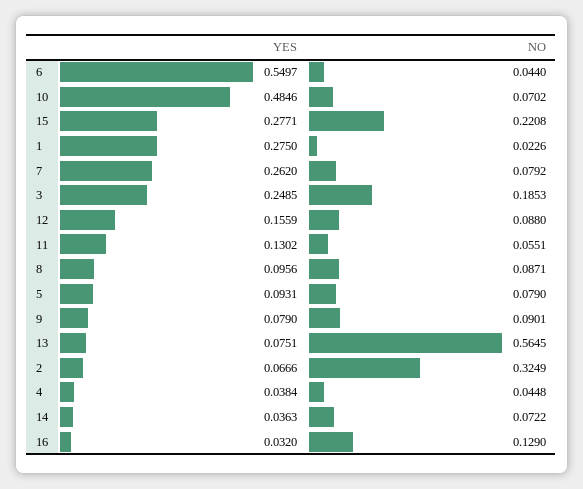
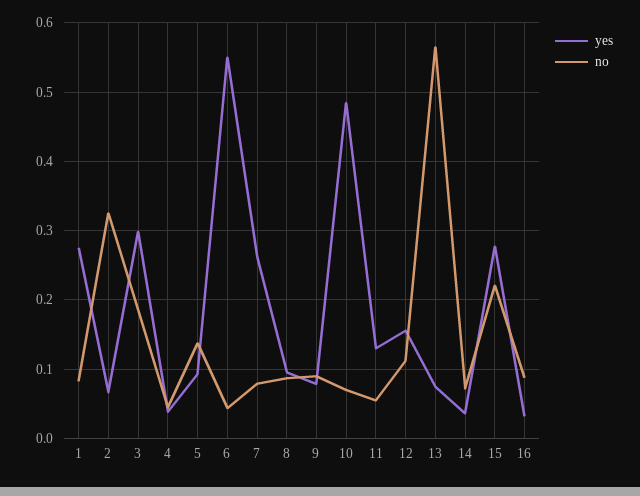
  {
    "YES": {
      "6": 0.5497,
      "10": 0.4846,
      "15": 0.2771,
      "1": 0.275,
      "7": 0.262,
-     "3": 0.2485,
+     "3": 0.3,
      "12": 0.1559,
      "11": 0.1302,
      "8": 0.0956,
      "5": 0.0931,
      "9": 0.079,
      "13": 0.0751,
      "2": 0.0666,
      "4": 0.0384,
      "14": 0.0363,
      "16": 0.032
    },
    "NO": {
      "6": 0.044,
      "10": 0.0702,
      "15": 0.2208,
-     "1": 0.0226,
+     "1": 0.08,
      "7": 0.0792,
      "3": 0.1853,
-     "12": 0.088,
+     "12": 0.11,
      "11": 0.0551,
      "8": 0.0871,
-     "5": 0.079,
+     "5": 0.14,
      "9": 0.0901,
      "13": 0.5645,
      "2": 0.3249,
      "4": 0.0448,
      "14": 0.0722,
-     "16": 0.129
+     "16": 0.09
    }
  }

